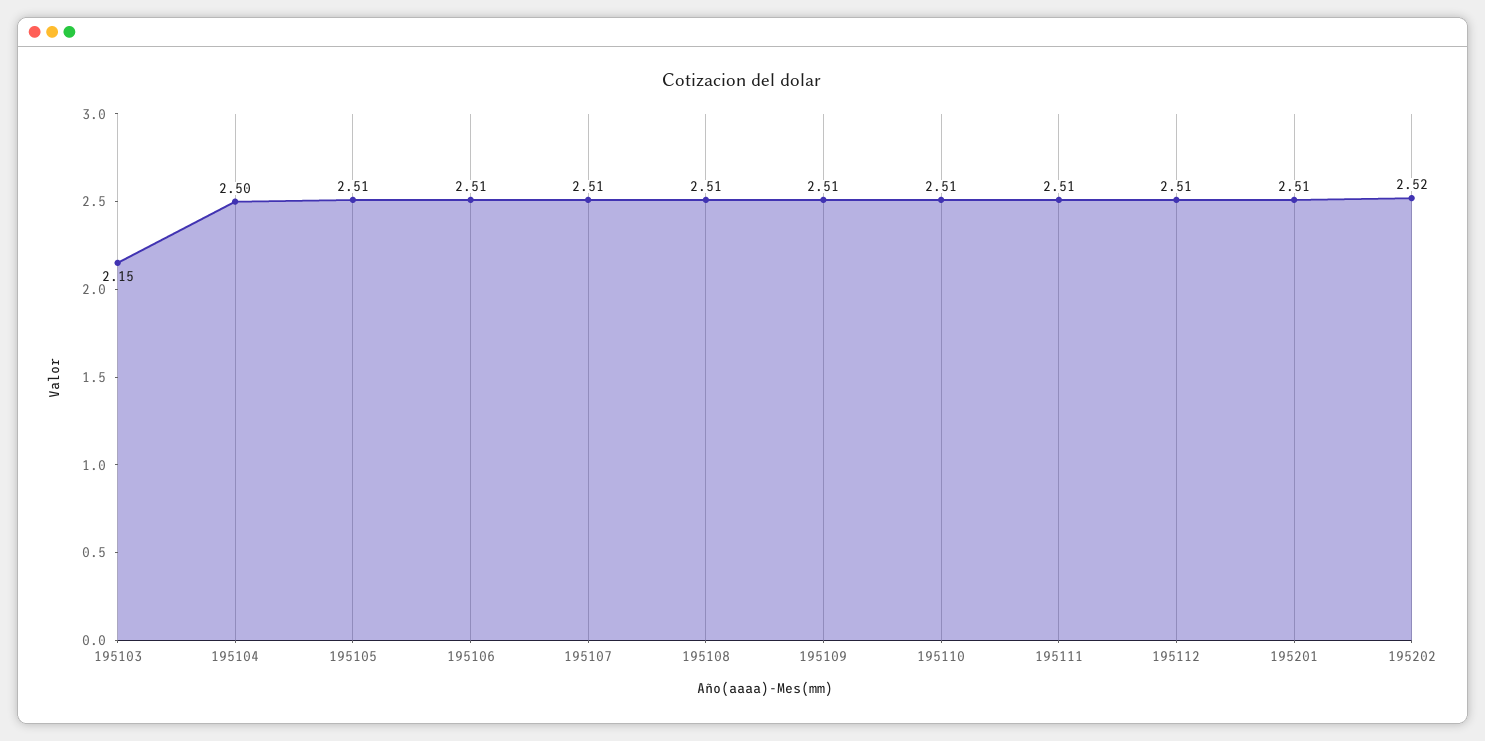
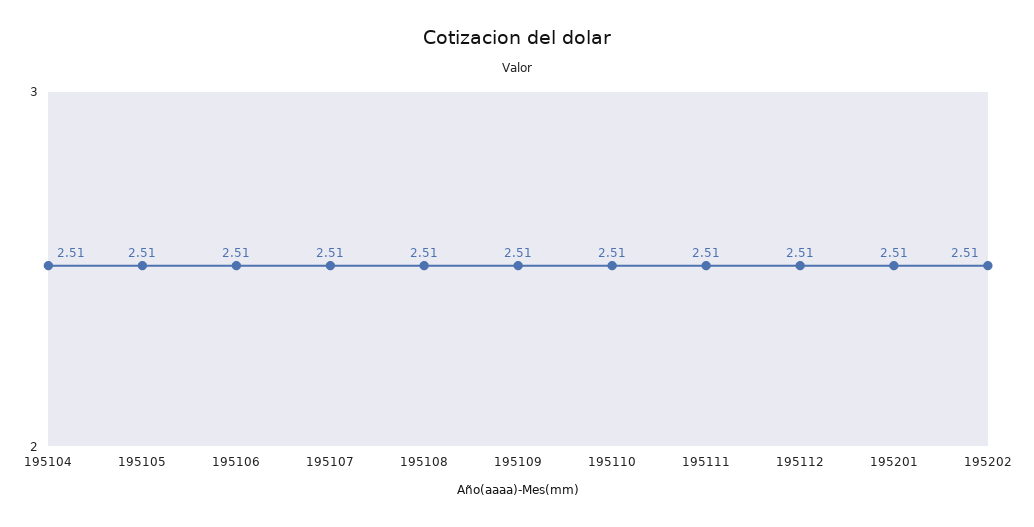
  {
-   "195103": 2.15,
-   "195104": 2.5,
+   "195104": 2.51,
    "195105": 2.51,
    "195106": 2.51,
    "195107": 2.51,
    "195108": 2.51,
    "195109": 2.51,
    "195110": 2.51,
    "195111": 2.51,
    "195112": 2.51,
    "195201": 2.51,
-   "195202": 2.52
+   "195202": 2.51
  }

